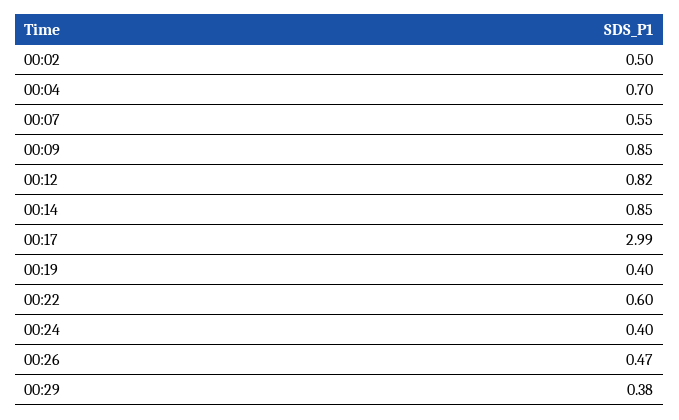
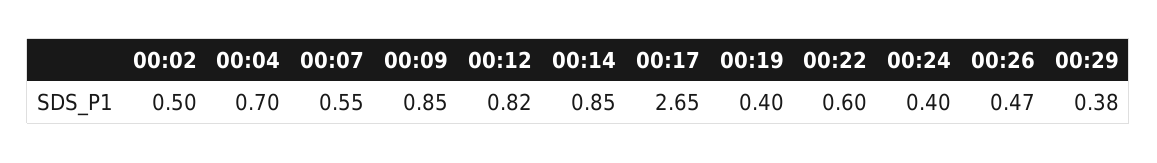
  {
    "00:02": 0.5,
    "00:04": 0.7,
    "00:07": 0.55,
    "00:09": 0.85,
    "00:12": 0.82,
    "00:14": 0.85,
-   "00:17": 2.99,
+   "00:17": 2.65,
    "00:19": 0.4,
    "00:22": 0.6,
    "00:24": 0.4,
    "00:26": 0.47,
    "00:29": 0.38
  }

